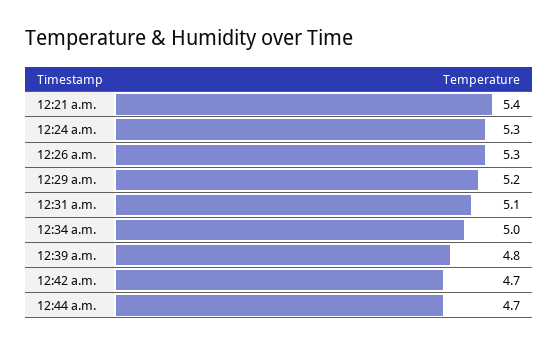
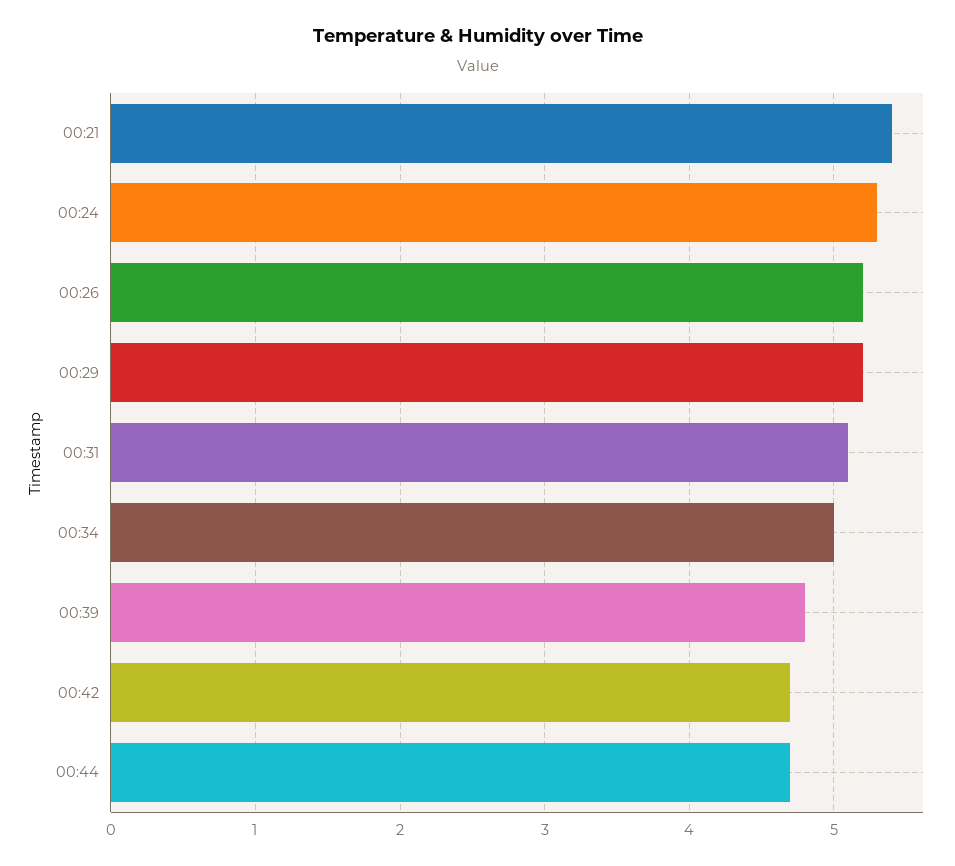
  {
    "12:21 a.m.": 5.4,
    "12:24 a.m.": 5.3,
-   "12:26 a.m.": 5.3,
+   "12:26 a.m.": 5.2,
    "12:29 a.m.": 5.2,
    "12:31 a.m.": 5.1,
    "12:34 a.m.": 5,
    "12:39 a.m.": 4.8,
    "12:42 a.m.": 4.7,
    "12:44 a.m.": 4.7
  }

